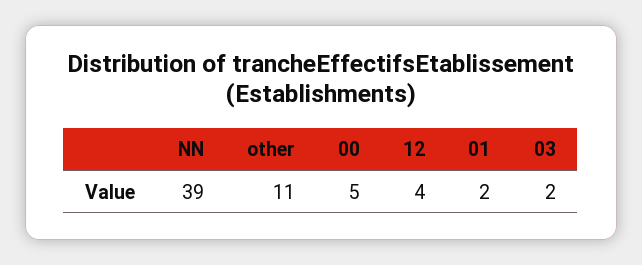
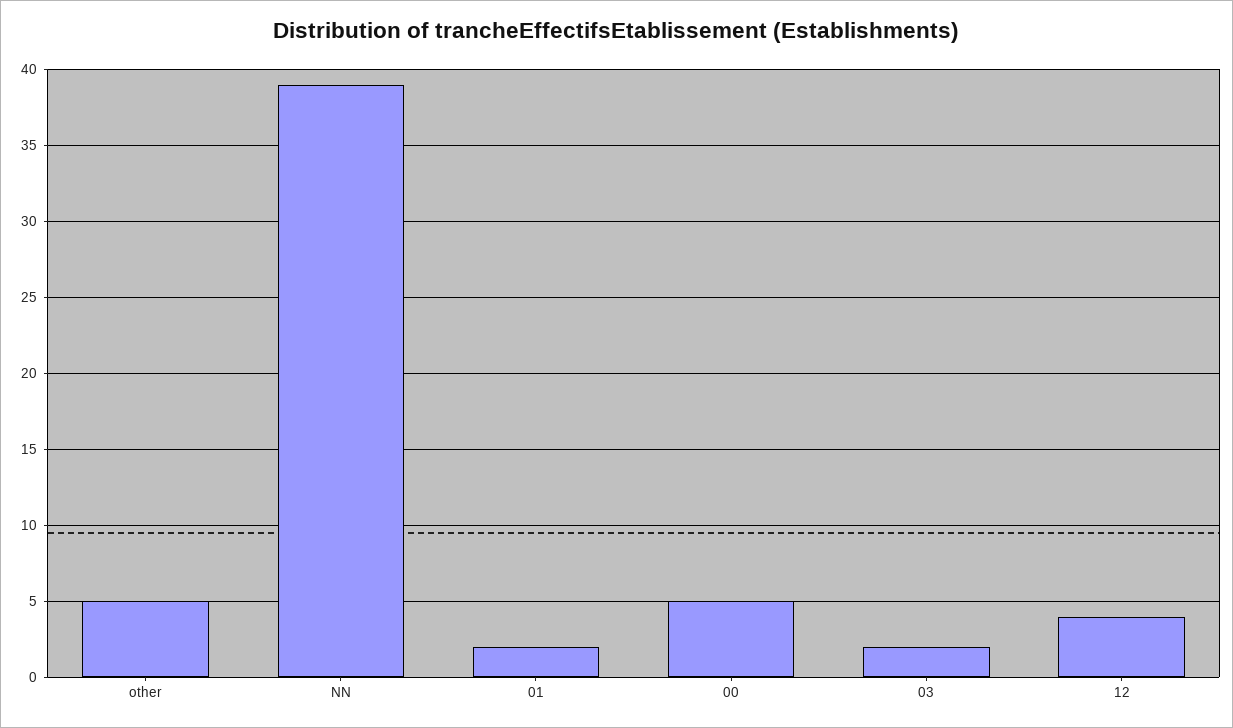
  {
    "NN": 39,
-   "other": 11,
+   "other": 5,
    "00": 5,
    "12": 4,
    "01": 2,
    "03": 2
  }

